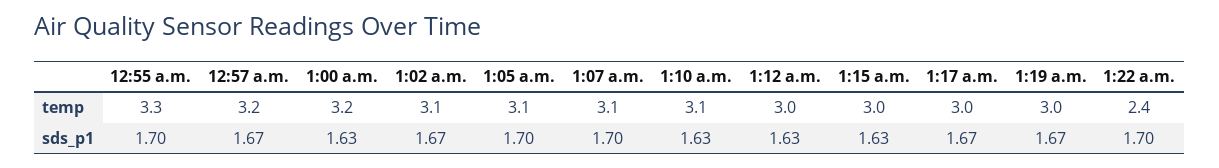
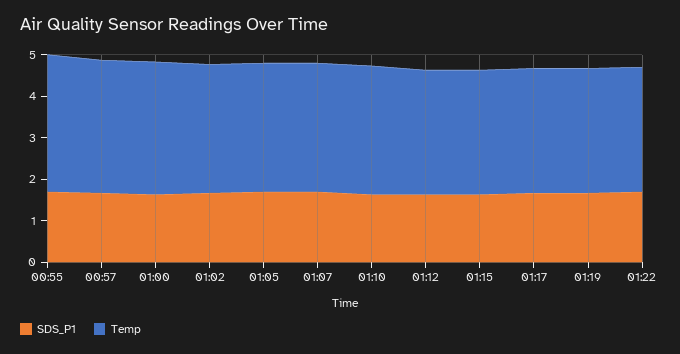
  {
    "temp": {
      "12:55 a.m.": 3.3,
      "12:57 a.m.": 3.2,
      "1:00 a.m.": 3.2,
      "1:02 a.m.": 3.1,
      "1:05 a.m.": 3.1,
      "1:07 a.m.": 3.1,
      "1:10 a.m.": 3.1,
      "1:12 a.m.": 3,
      "1:15 a.m.": 3,
      "1:17 a.m.": 3,
      "1:19 a.m.": 3,
-     "1:22 a.m.": 2.4
+     "1:22 a.m.": 3
    },
    "sds_p1": {
      "12:55 a.m.": 1.7,
      "12:57 a.m.": 1.67,
      "1:00 a.m.": 1.63,
      "1:02 a.m.": 1.67,
      "1:05 a.m.": 1.7,
      "1:07 a.m.": 1.7,
      "1:10 a.m.": 1.63,
      "1:12 a.m.": 1.63,
      "1:15 a.m.": 1.63,
      "1:17 a.m.": 1.67,
      "1:19 a.m.": 1.67,
      "1:22 a.m.": 1.7
    }
  }

